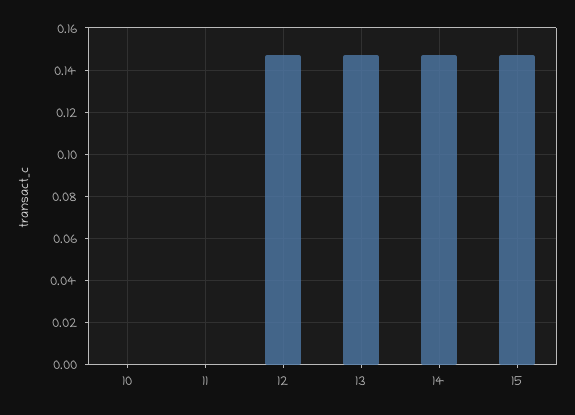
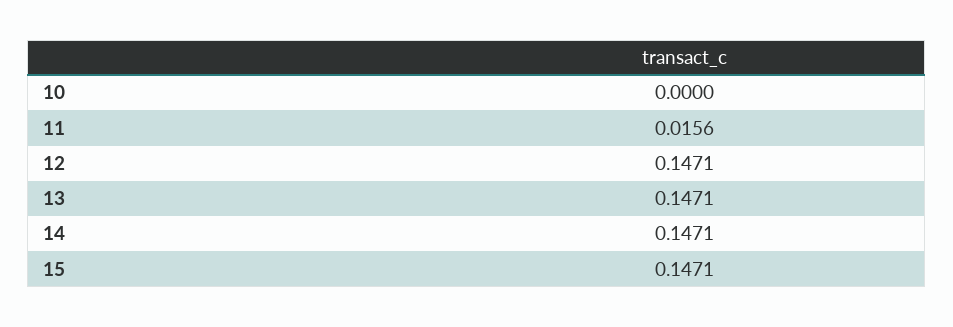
  {
    "10": 0,
-   "11": 0,
+   "11": 0.0156,
    "12": 0.1471,
    "13": 0.1471,
    "14": 0.1471,
    "15": 0.1471
  }

